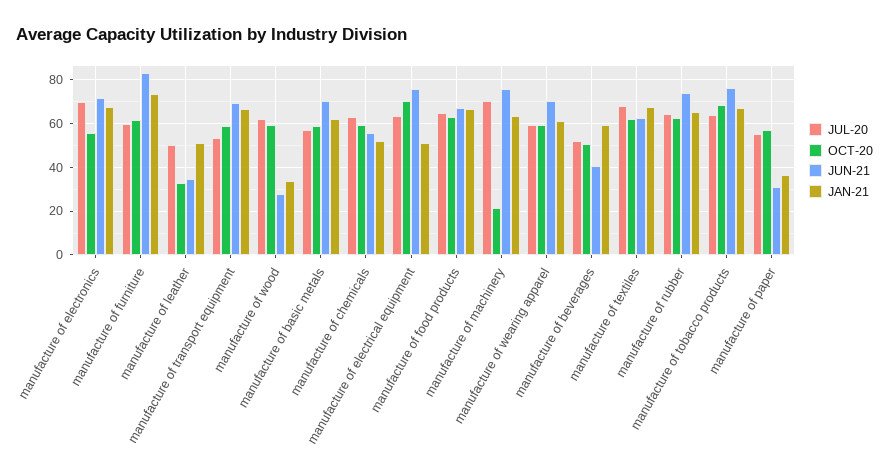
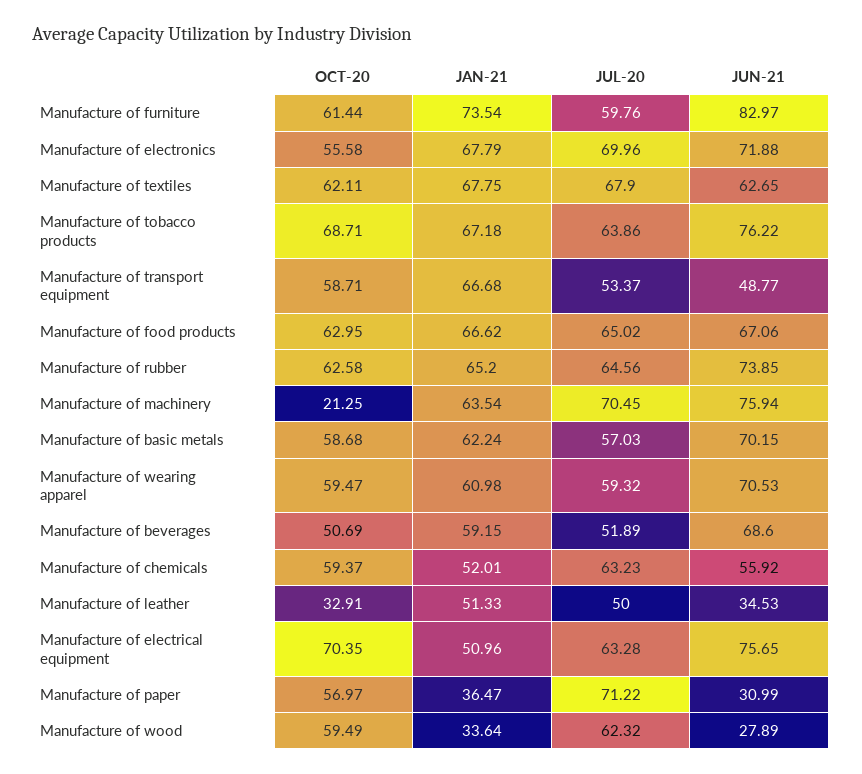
  {
    "JUL-20": {
      "manufacture of electronics": 69.96,
      "manufacture of furniture": 59.76,
      "manufacture of leather": 50,
      "manufacture of transport equipment": 53.37,
      "manufacture of wood": 62.32,
      "manufacture of basic metals": 57.03,
      "manufacture of chemicals": 63.23,
      "manufacture of electrical equipment": 63.28,
      "manufacture of food products": 65.02,
      "manufacture of machinery": 70.45,
      "manufacture of wearing apparel": 59.32,
      "manufacture of beverages": 51.89,
      "manufacture of textiles": 67.9,
      "manufacture of rubber": 64.56,
      "manufacture of tobacco products": 63.86,
-     "manufacture of paper": 55
+     "manufacture of paper": 71.22
    },
    "OCT-20": {
      "manufacture of electronics": 55.58,
      "manufacture of furniture": 61.44,
      "manufacture of leather": 32.91,
      "manufacture of transport equipment": 58.71,
      "manufacture of wood": 59.49,
      "manufacture of basic metals": 58.68,
      "manufacture of chemicals": 59.37,
      "manufacture of electrical equipment": 70.35,
      "manufacture of food products": 62.95,
      "manufacture of machinery": 21.25,
      "manufacture of wearing apparel": 59.47,
      "manufacture of beverages": 50.69,
      "manufacture of textiles": 62.11,
      "manufacture of rubber": 62.58,
      "manufacture of tobacco products": 68.71,
      "manufacture of paper": 56.97
    },
    "JUN-21": {
      "manufacture of electronics": 71.88,
      "manufacture of furniture": 82.97,
      "manufacture of leather": 34.53,
-     "manufacture of transport equipment": 70,
+     "manufacture of transport equipment": 48.77,
      "manufacture of wood": 27.89,
      "manufacture of basic metals": 70.15,
      "manufacture of chemicals": 55.92,
      "manufacture of electrical equipment": 75.65,
      "manufacture of food products": 67.06,
      "manufacture of machinery": 75.94,
      "manufacture of wearing apparel": 70.53,
-     "manufacture of beverages": 40,
+     "manufacture of beverages": 68.6,
      "manufacture of textiles": 62.65,
      "manufacture of rubber": 73.85,
      "manufacture of tobacco products": 76.22,
      "manufacture of paper": 30.99
    },
    "JAN-21": {
      "manufacture of electronics": 67.79,
      "manufacture of furniture": 73.54,
      "manufacture of leather": 51.33,
      "manufacture of transport equipment": 66.68,
      "manufacture of wood": 33.64,
      "manufacture of basic metals": 62.24,
      "manufacture of chemicals": 52.01,
      "manufacture of electrical equipment": 50.96,
      "manufacture of food products": 66.62,
      "manufacture of machinery": 63.54,
      "manufacture of wearing apparel": 60.98,
      "manufacture of beverages": 59.15,
      "manufacture of textiles": 67.75,
      "manufacture of rubber": 65.2,
      "manufacture of tobacco products": 67.18,
      "manufacture of paper": 36.47
    }
  }

